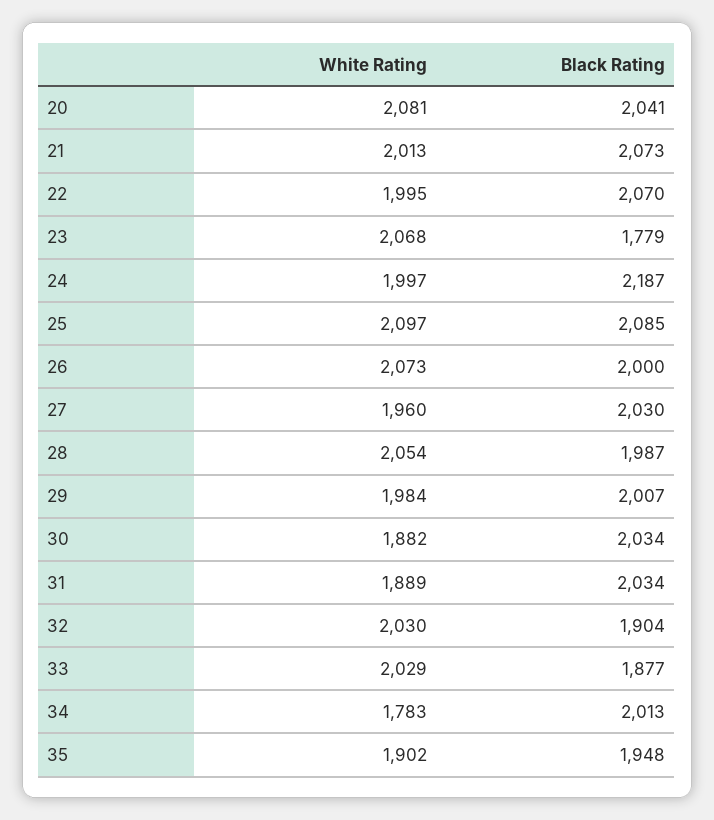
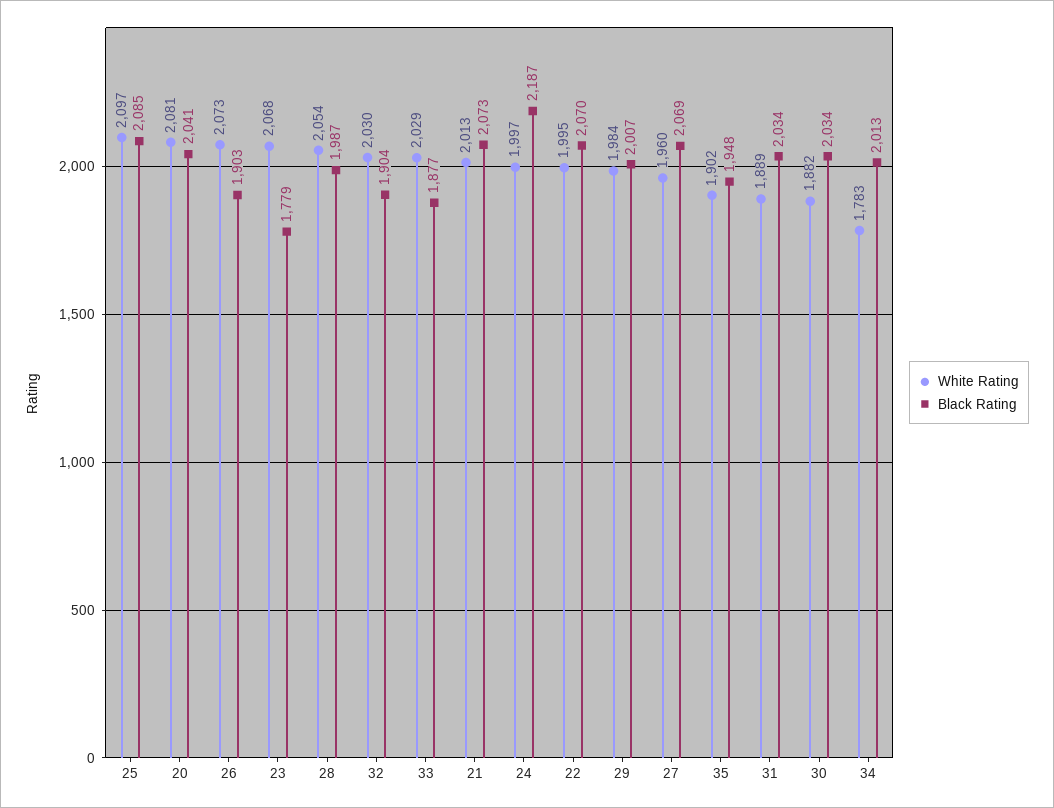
  {
    "White Rating": {
      "20": 2081,
      "21": 2013,
      "22": 1995,
      "23": 2068,
      "24": 1997,
      "25": 2097,
      "26": 2073,
      "27": 1960,
      "28": 2054,
      "29": 1984,
      "30": 1882,
      "31": 1889,
      "32": 2030,
      "33": 2029,
      "34": 1783,
      "35": 1902
    },
    "Black Rating": {
      "20": 2041,
      "21": 2073,
      "22": 2070,
      "23": 1779,
      "24": 2187,
      "25": 2085,
-     "26": 2000,
+     "26": 1903,
-     "27": 2030,
+     "27": 2069,
      "28": 1987,
      "29": 2007,
      "30": 2034,
      "31": 2034,
      "32": 1904,
      "33": 1877,
      "34": 2013,
      "35": 1948
    }
  }

